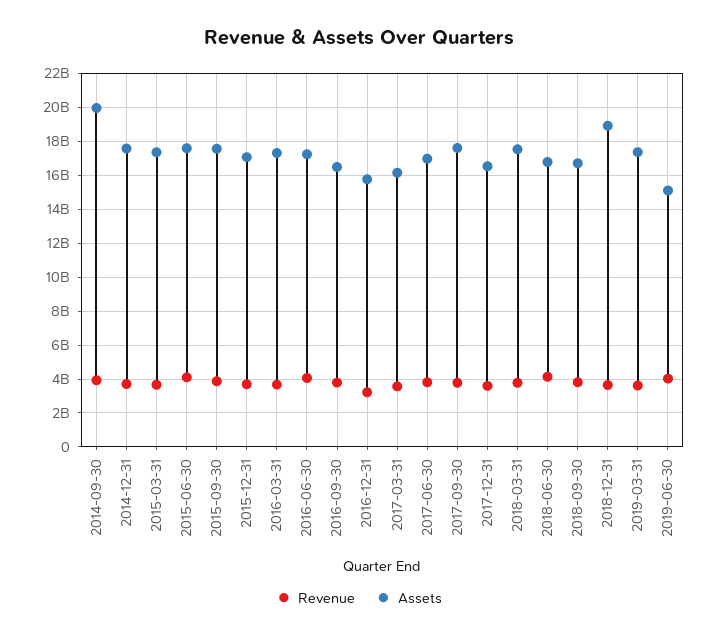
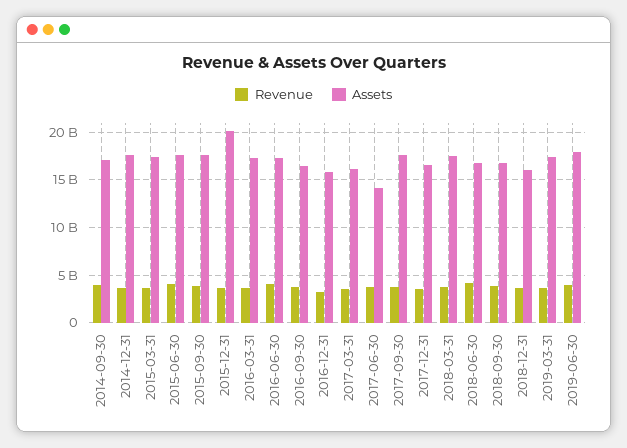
  {
    "Revenue": {
      "2014-09-30": 4000000000,
      "2014-12-31": 3500000000,
      "2015-03-31": 3500000000,
      "2015-06-30": 4000000000,
      "2015-09-30": 4000000000,
      "2015-12-31": 3500000000,
      "2016-03-31": 3500000000,
      "2016-06-30": 4000000000,
      "2016-09-30": 4000000000,
      "2016-12-31": 3000000000,
      "2017-03-31": 3500000000,
      "2017-06-30": 4000000000,
      "2017-09-30": 4000000000,
      "2017-12-31": 3500000000,
      "2018-03-31": 4000000000,
      "2018-06-30": 4000000000,
      "2018-09-30": 4000000000,
      "2018-12-31": 3500000000,
      "2019-03-31": 3500000000,
      "2019-06-30": 4000000000
    },
    "Assets": {
-     "2014-09-30": 20000000000,
+     "2014-09-30": 17000000000,
      "2014-12-31": 17500000000,
      "2015-03-31": 17500000000,
      "2015-06-30": 17500000000,
      "2015-09-30": 17500000000,
-     "2015-12-31": 17000000000,
+     "2015-12-31": 20000000000,
      "2016-03-31": 17500000000,
      "2016-06-30": 17000000000,
      "2016-09-30": 16500000000,
      "2016-12-31": 16000000000,
      "2017-03-31": 16000000000,
-     "2017-06-30": 17000000000,
+     "2017-06-30": 14000000000,
      "2017-09-30": 17500000000,
      "2017-12-31": 16500000000,
      "2018-03-31": 17500000000,
      "2018-06-30": 17000000000,
      "2018-09-30": 16500000000,
-     "2018-12-31": 19000000000,
+     "2018-12-31": 16000000000,
      "2019-03-31": 17500000000,
-     "2019-06-30": 15000000000
+     "2019-06-30": 18000000000
    }
  }

